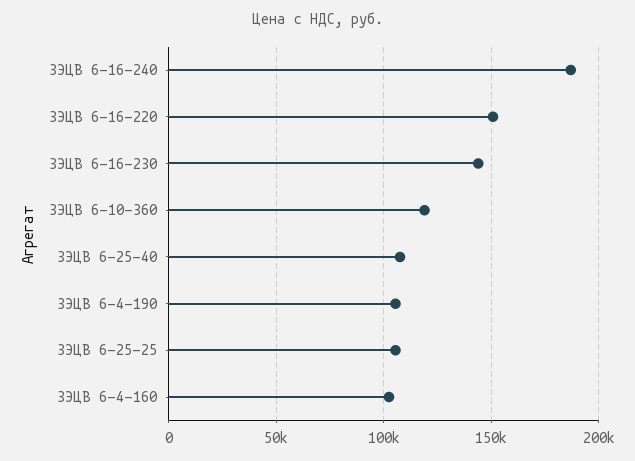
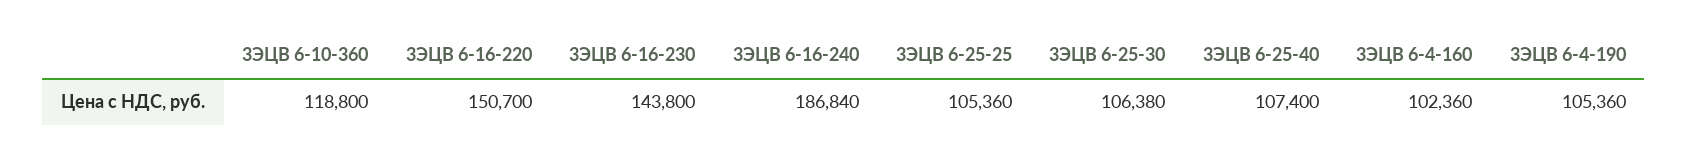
  {
    "3ЭЦВ 6-16-240": 186840,
    "3ЭЦВ 6-16-220": 150700,
    "3ЭЦВ 6-16-230": 143800,
    "3ЭЦВ 6-10-360": 118800,
    "3ЭЦВ 6-25-40": 107400,
    "3ЭЦВ 6-4-190": 105360,
    "3ЭЦВ 6-25-25": 105360,
-   "3ЭЦВ 6-4-160": 102360
+   "3ЭЦВ 6-4-160": 102360,
+   "3ЭЦВ 6-25-30": 106380
  }

